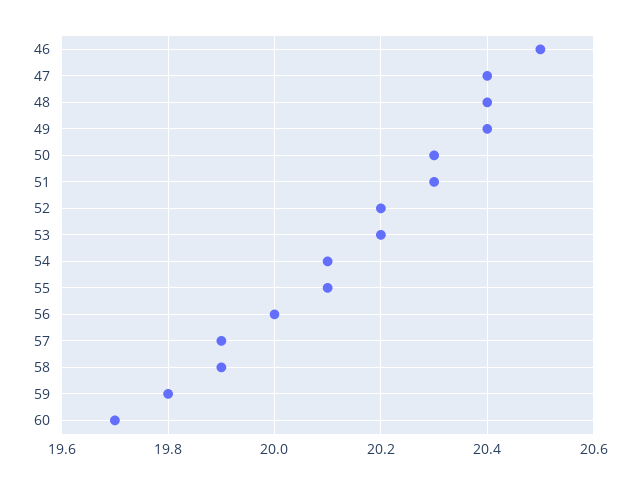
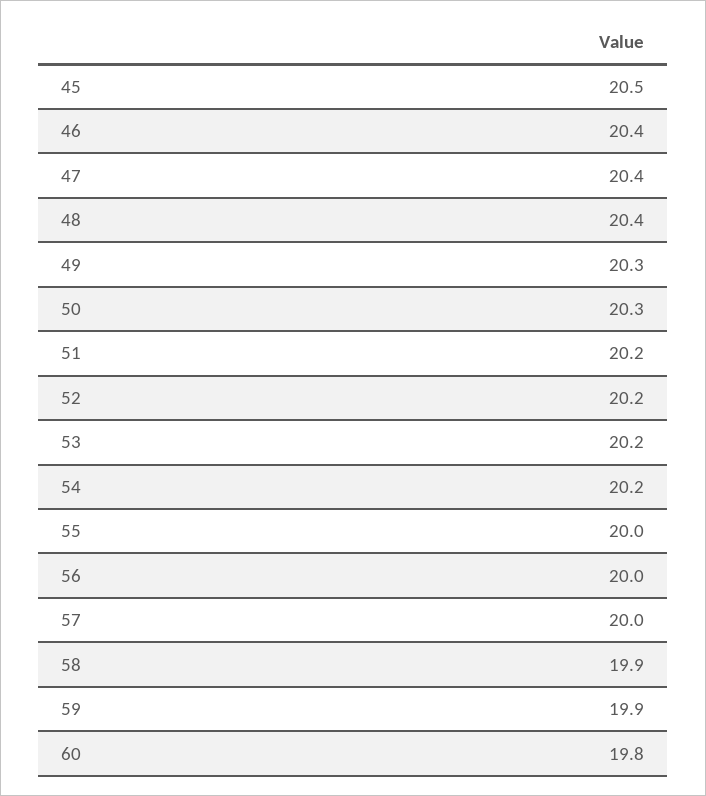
  {
-   "46": 20.5,
+   "46": 20.4,
    "47": 20.4,
    "48": 20.4,
-   "49": 20.4,
+   "49": 20.3,
    "50": 20.3,
-   "51": 20.3,
+   "51": 20.2,
    "52": 20.2,
    "53": 20.2,
-   "54": 20.1,
+   "54": 20.2,
-   "55": 20.1,
+   "55": 20,
    "56": 20,
-   "57": 19.9,
+   "57": 20,
    "58": 19.9,
-   "59": 19.8,
+   "59": 19.9,
-   "60": 19.7
+   "60": 19.8,
+   "45": 20.5
  }

